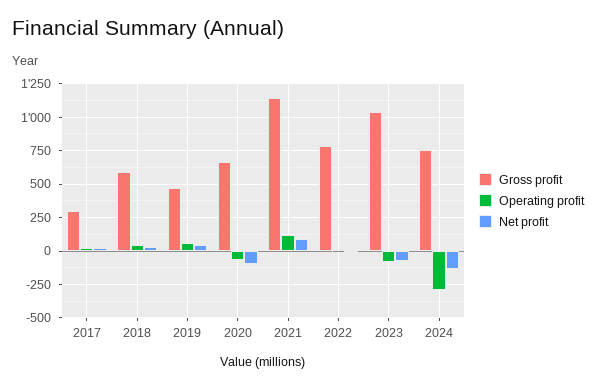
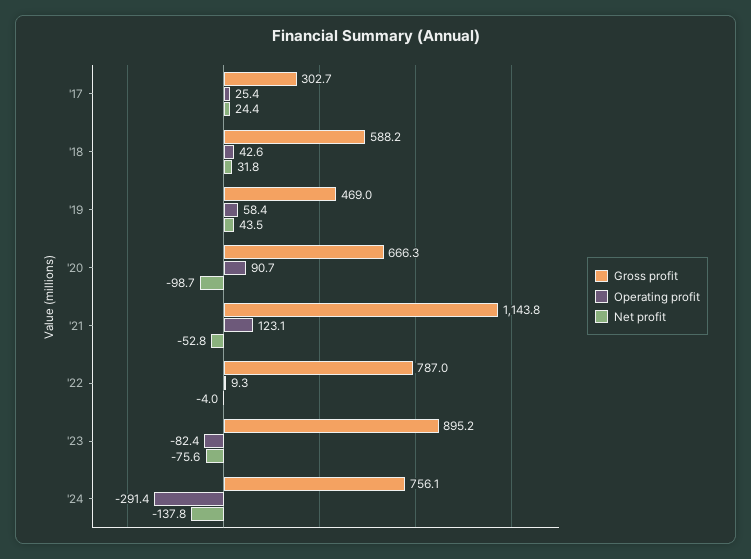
  {
    "Gross profit": {
      "2017": 302.7,
      "2018": 588.2,
      "2019": 469,
      "2020": 666.3,
      "2021": 1143.8,
      "2022": 787,
-     "2023": 1050,
+     "2023": 895.2,
      "2024": 756.1
    },
    "Operating profit": {
      "2017": 25.4,
      "2018": 42.6,
      "2019": 58.4,
-     "2020": -50,
+     "2020": 90.7,
      "2021": 123.1,
      "2022": 9.3,
      "2023": -82.4,
      "2024": -291.4
    },
    "Net profit": {
      "2017": 24.4,
      "2018": 31.8,
      "2019": 43.5,
      "2020": -98.7,
-     "2021": 100,
+     "2021": -52.8,
      "2022": -4,
      "2023": -75.6,
      "2024": -137.8
    }
  }

